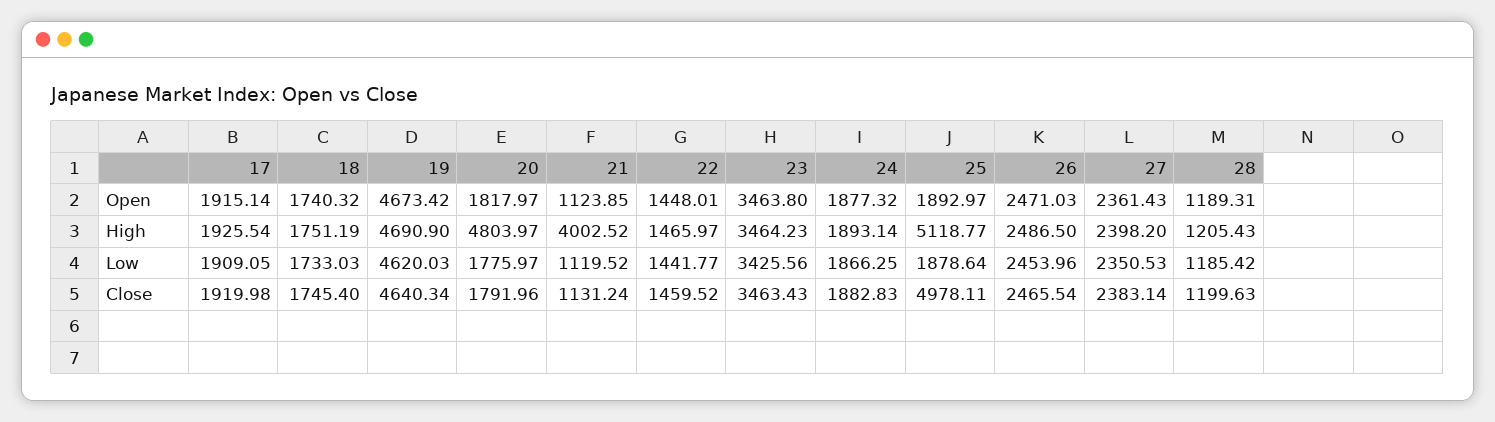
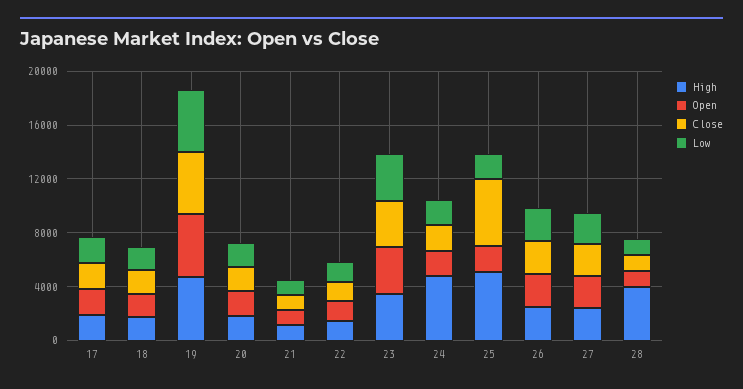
  {
    "Open": {
      "17": 1915.14,
      "18": 1740.32,
      "19": 4673.42,
      "20": 1817.97,
      "21": 1123.85,
      "22": 1448.01,
      "23": 3463.8,
      "24": 1877.32,
      "25": 1892.97,
      "26": 2471.03,
      "27": 2361.43,
      "28": 1189.31
    },
    "High": {
      "17": 1925.54,
      "18": 1751.19,
      "19": 4690.9,
-     "20": 4803.97,
+     "20": 2000,
-     "21": 4002.52,
+     "21": 1000,
      "22": 1465.97,
      "23": 3464.23,
-     "24": 1893.14,
+     "24": 5000,
      "25": 5118.77,
      "26": 2486.5,
      "27": 2398.2,
-     "28": 1205.43
+     "28": 4000
    },
    "Low": {
      "17": 1909.05,
      "18": 1733.03,
      "19": 4620.03,
      "20": 1775.97,
      "21": 1119.52,
      "22": 1441.77,
      "23": 3425.56,
      "24": 1866.25,
      "25": 1878.64,
      "26": 2453.96,
      "27": 2350.53,
      "28": 1185.42
    },
    "Close": {
      "17": 1919.98,
      "18": 1745.4,
      "19": 4640.34,
      "20": 1791.96,
      "21": 1131.24,
      "22": 1459.52,
      "23": 3463.43,
      "24": 1882.83,
      "25": 4978.11,
      "26": 2465.54,
      "27": 2383.14,
      "28": 1199.63
    }
  }

